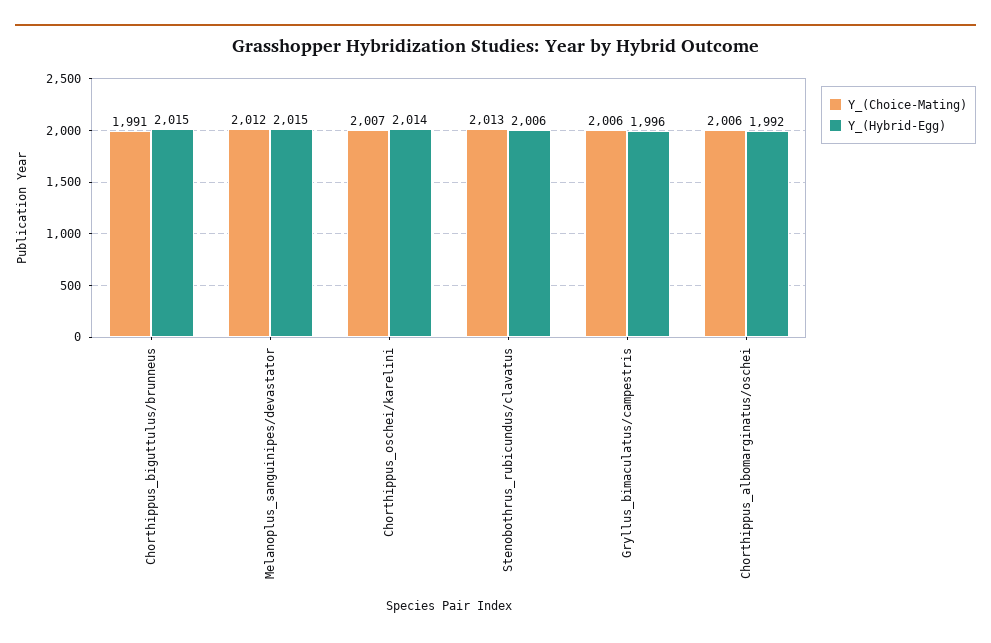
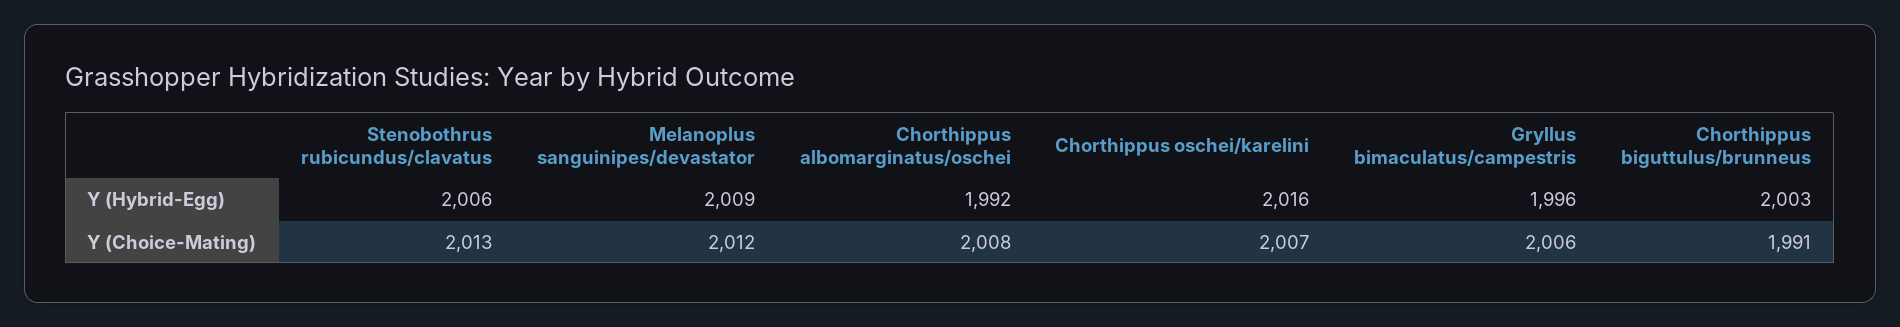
  {
    "Y_(Choice-Mating)": {
      "Chorthippus_biguttulus/brunneus": 1991,
      "Melanoplus_sanguinipes/devastator": 2012,
      "Chorthippus_oschei/karelini": 2007,
      "Stenobothrus_rubicundus/clavatus": 2013,
      "Gryllus_bimaculatus/campestris": 2006,
-     "Chorthippus_albomarginatus/oschei": 2006
+     "Chorthippus_albomarginatus/oschei": 2008
    },
    "Y_(Hybrid-Egg)": {
-     "Chorthippus_biguttulus/brunneus": 2015,
+     "Chorthippus_biguttulus/brunneus": 2003,
-     "Melanoplus_sanguinipes/devastator": 2015,
+     "Melanoplus_sanguinipes/devastator": 2009,
-     "Chorthippus_oschei/karelini": 2014,
+     "Chorthippus_oschei/karelini": 2016,
      "Stenobothrus_rubicundus/clavatus": 2006,
      "Gryllus_bimaculatus/campestris": 1996,
      "Chorthippus_albomarginatus/oschei": 1992
    }
  }

